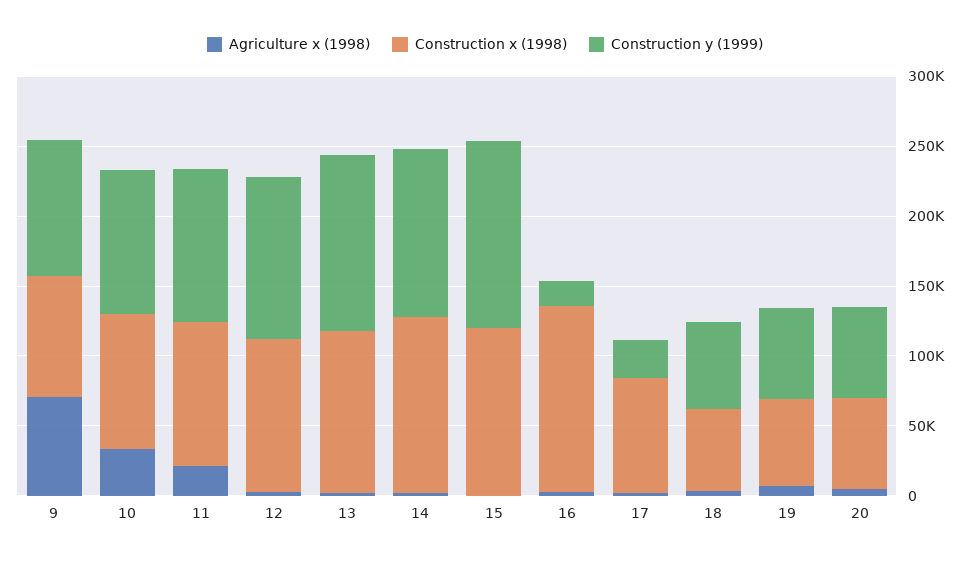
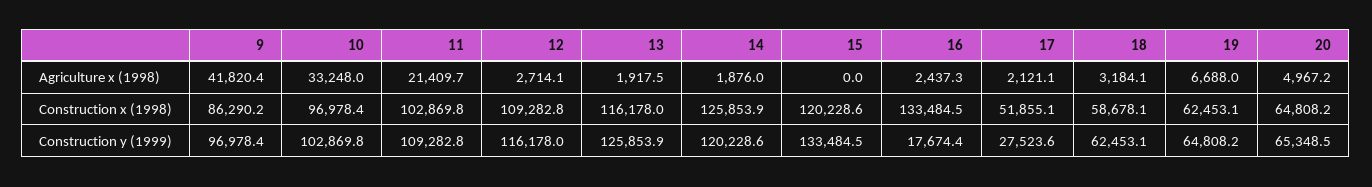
  {
    "Agriculture x (1998)": {
-     "9": 70000,
+     "9": 41820.4,
      "10": 33248,
      "11": 21409.7,
      "12": 2714.1,
      "13": 1917.5,
      "14": 1876,
      "15": 0,
      "16": 2437.3,
      "17": 2121.1,
      "18": 3184.1,
      "19": 6688,
      "20": 4967.2
    },
    "Construction x (1998)": {
      "9": 86290.2,
      "10": 96978.4,
      "11": 102869.8,
      "12": 109282.8,
      "13": 116178,
      "14": 125853.9,
      "15": 120228.6,
      "16": 133484.5,
-     "17": 80000,
+     "17": 51855.1,
      "18": 58678.1,
      "19": 62453.1,
      "20": 64808.2
    },
    "Construction y (1999)": {
      "9": 96978.4,
      "10": 102869.8,
      "11": 109282.8,
      "12": 116178,
      "13": 125853.9,
      "14": 120228.6,
      "15": 133484.5,
      "16": 17674.4,
      "17": 27523.6,
      "18": 62453.1,
      "19": 64808.2,
      "20": 65348.5
    }
  }

